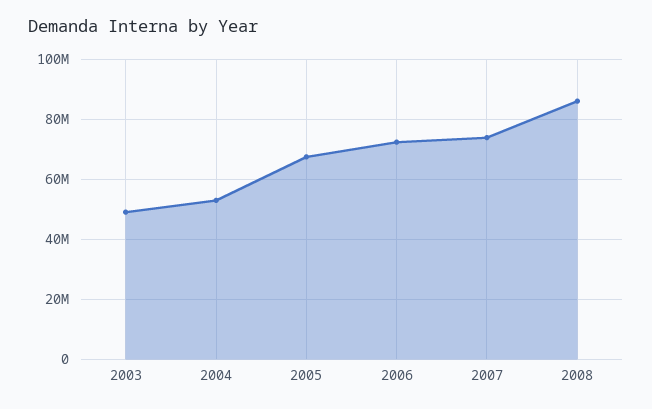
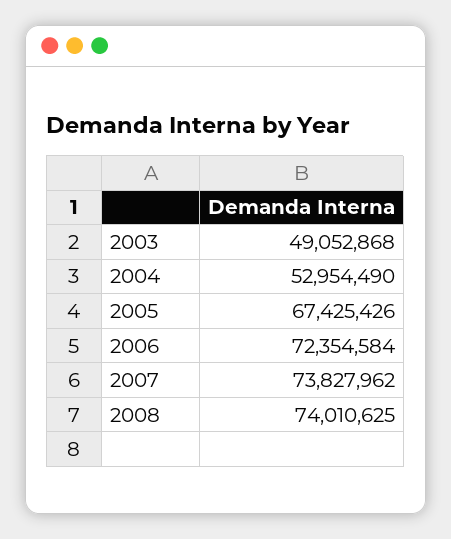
  {
    "2003": 49052868,
    "2004": 52954490,
    "2005": 67425426,
    "2006": 72354584,
    "2007": 73827962,
-   "2008": 86000000
+   "2008": 74010625
  }

